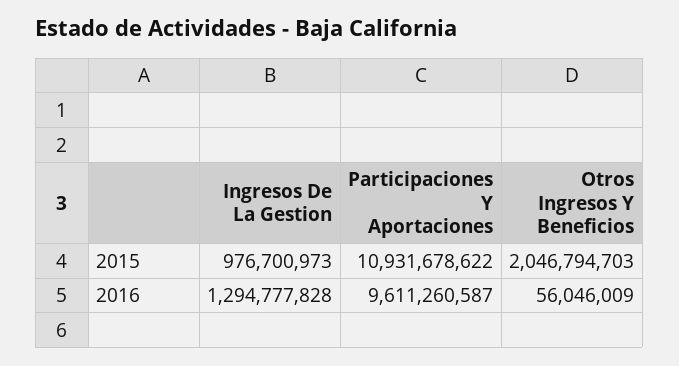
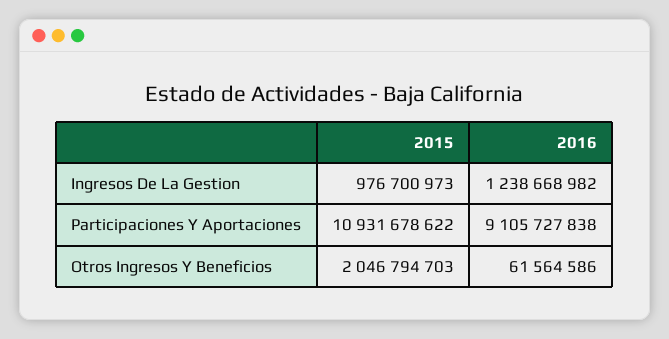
  {
    "Ingresos De La Gestion": {
      "2015": 976700973,
-     "2016": 1294777828
+     "2016": 1238668982
    },
    "Participaciones Y Aportaciones": {
      "2015": 10931678622,
-     "2016": 9611260587
+     "2016": 9105727838
    },
    "Otros Ingresos Y Beneficios": {
      "2015": 2046794703,
-     "2016": 56046009
+     "2016": 61564586
    }
  }

